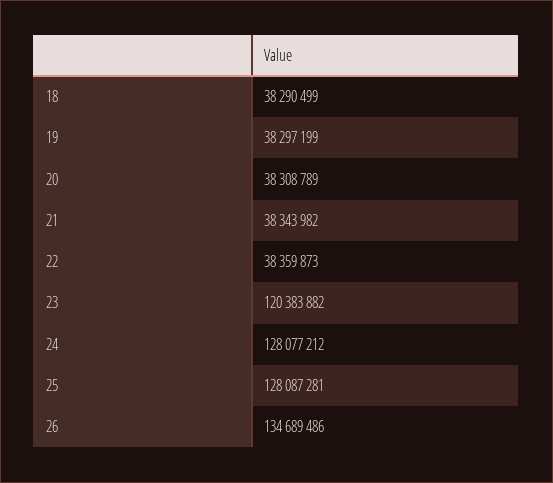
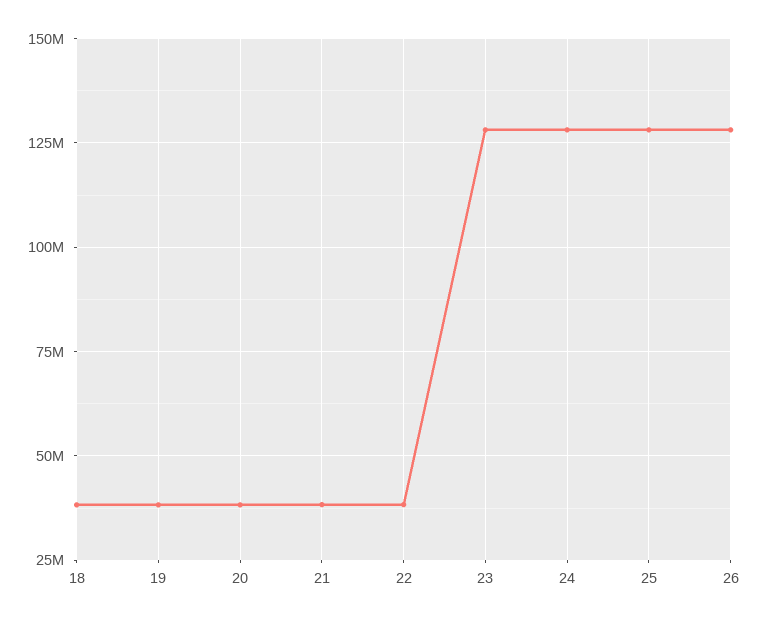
  {
    "18": 38290499,
    "19": 38297199,
    "20": 38308789,
    "21": 38343982,
    "22": 38359873,
-   "23": 120383882,
+   "23": 127500000,
    "24": 128077212,
    "25": 128087281,
-   "26": 134689486
+   "26": 127500000
  }

